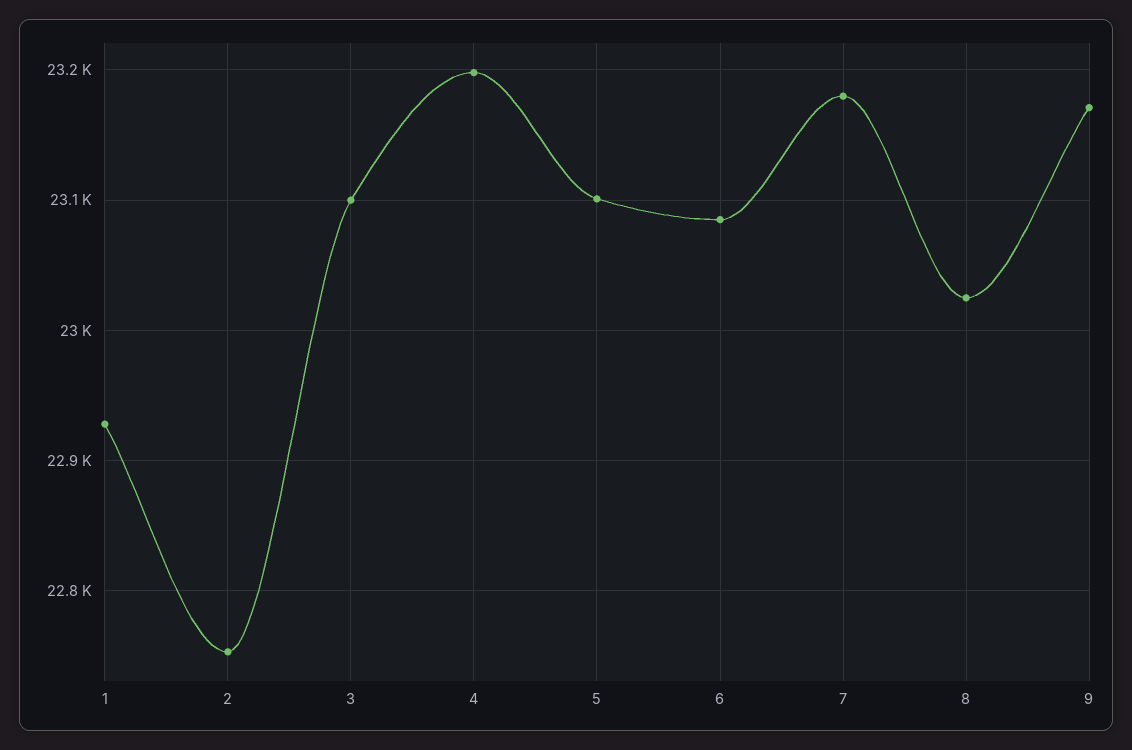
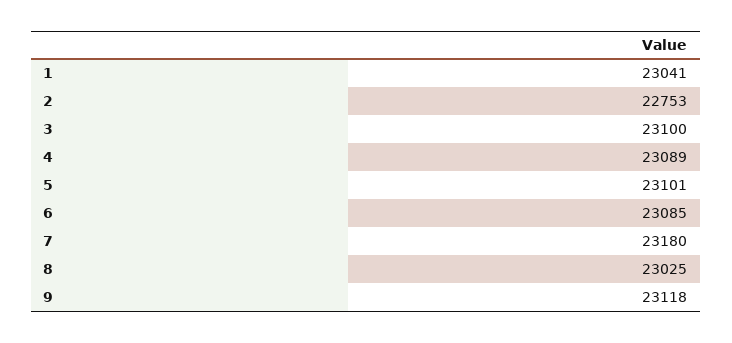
  {
-   "1": 22930,
+   "1": 23041,
    "2": 22753,
    "3": 23100,
-   "4": 23200,
+   "4": 23089,
    "5": 23101,
    "6": 23085,
    "7": 23180,
    "8": 23025,
-   "9": 23170
+   "9": 23118
  }

